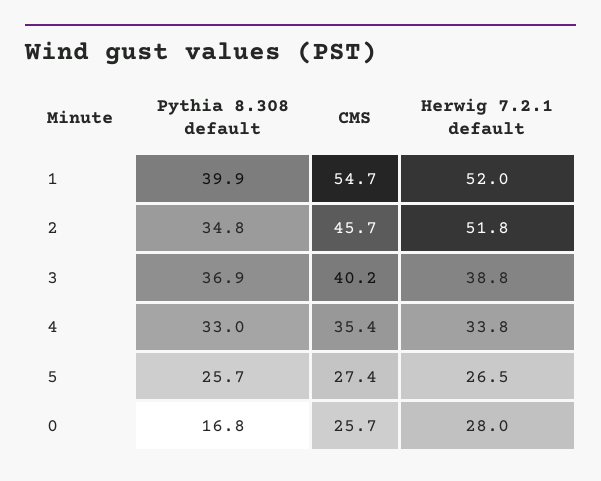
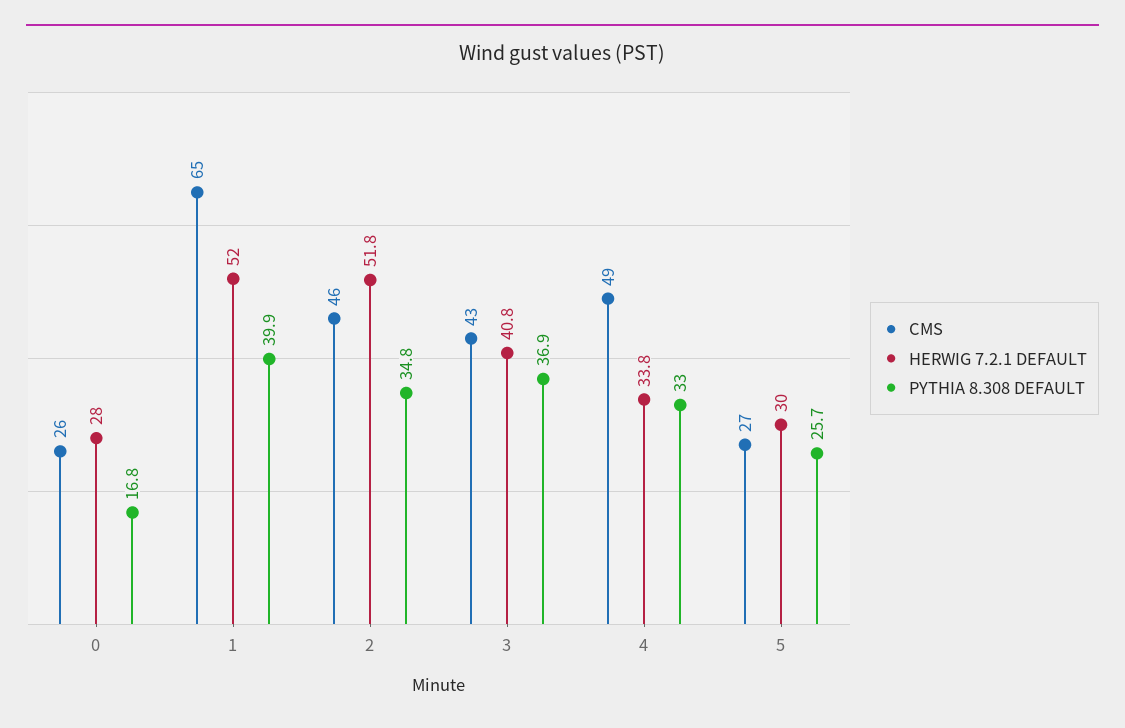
  {
    "Pythia 8.308 default": {
      "1": 39.9,
      "2": 34.8,
      "3": 36.9,
      "4": 33,
      "5": 25.7,
      "0": 16.8
    },
    "CMS": {
-     "1": 54.7,
+     "1": 65,
      "2": 45.7,
-     "3": 40.2,
+     "3": 43,
-     "4": 35.4,
+     "4": 49,
      "5": 27.4,
      "0": 25.7
    },
    "Herwig 7.2.1 default": {
      "1": 52,
      "2": 51.8,
-     "3": 38.8,
+     "3": 40.8,
      "4": 33.8,
-     "5": 26.5,
+     "5": 30,
      "0": 28
    }
  }

